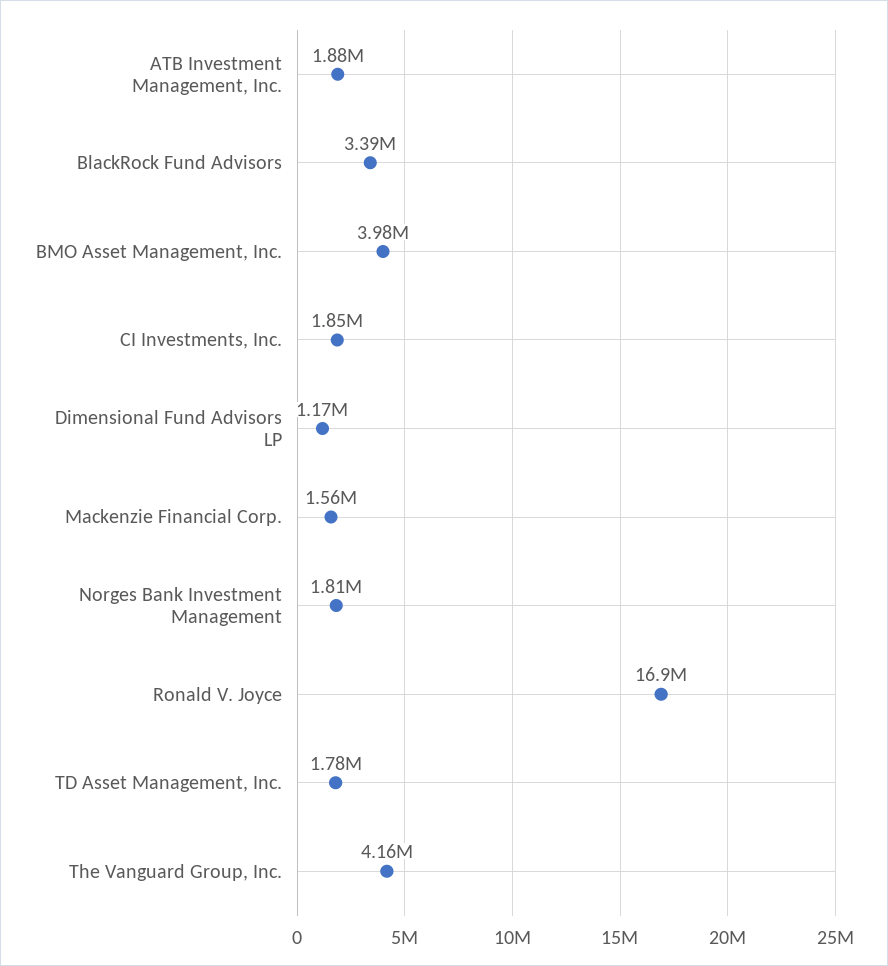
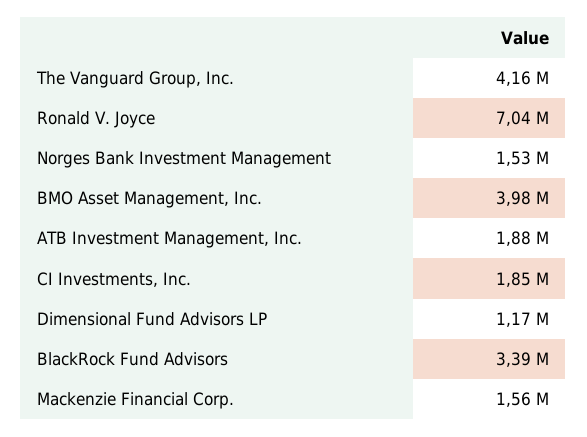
  {
    "ATB Investment Management, Inc.": 1880000,
    "BlackRock Fund Advisors": 3390000,
    "BMO Asset Management, Inc.": 3980000,
    "CI Investments, Inc.": 1850000,
    "Dimensional Fund Advisors LP": 1170000,
    "Mackenzie Financial Corp.": 1560000,
-   "Norges Bank Investment Management": 1810000,
+   "Norges Bank Investment Management": 1530000,
-   "Ronald V. Joyce": 16900000,
+   "Ronald V. Joyce": 7040000,
-   "TD Asset Management, Inc.": 1780000,
    "The Vanguard Group, Inc.": 4160000
  }

